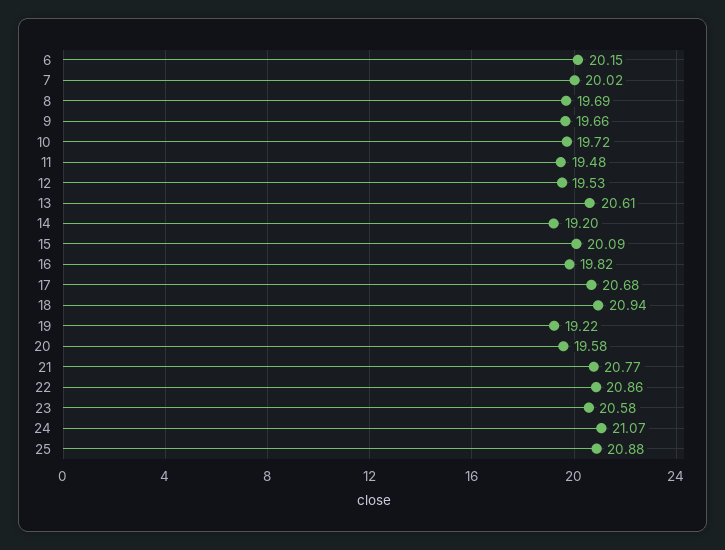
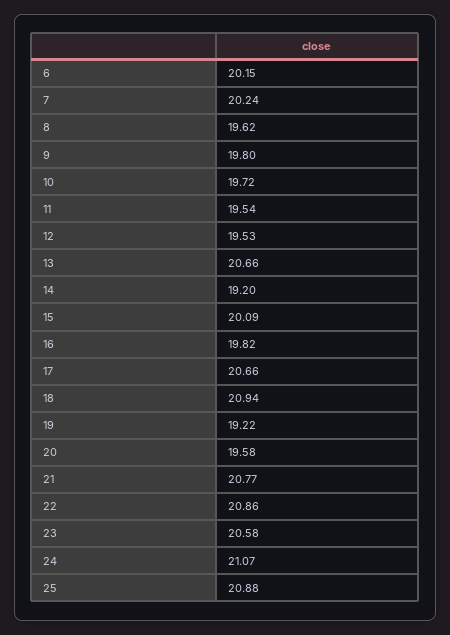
  {
    "6": 20.15,
-   "7": 20.02,
+   "7": 20.24,
-   "8": 19.69,
+   "8": 19.62,
-   "9": 19.66,
+   "9": 19.8,
    "10": 19.72,
-   "11": 19.48,
+   "11": 19.54,
    "12": 19.53,
-   "13": 20.61,
+   "13": 20.66,
    "14": 19.2,
    "15": 20.09,
    "16": 19.82,
-   "17": 20.68,
+   "17": 20.66,
    "18": 20.94,
    "19": 19.22,
    "20": 19.58,
    "21": 20.77,
    "22": 20.86,
    "23": 20.58,
    "24": 21.07,
    "25": 20.88
  }

